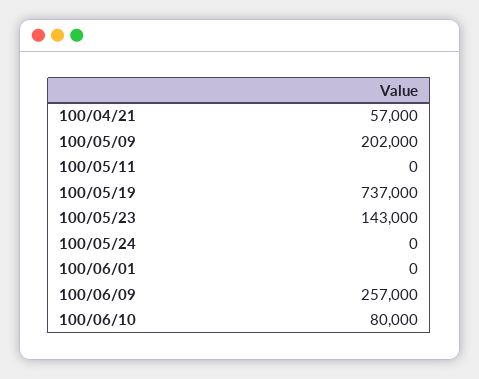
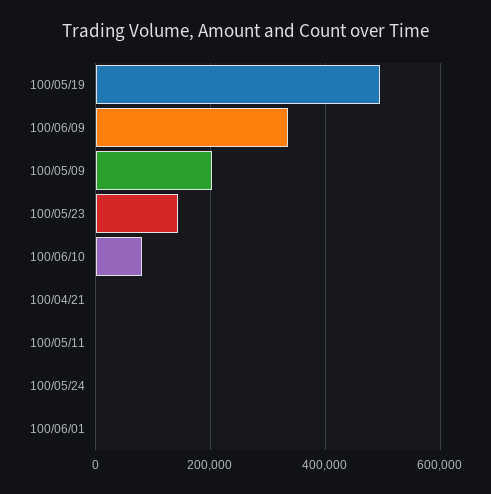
  {
-   "100/04/21": 57000,
+   "100/04/21": 0,
    "100/05/09": 202000,
    "100/05/11": 0,
-   "100/05/19": 737000,
+   "100/05/19": 500000,
    "100/05/23": 143000,
    "100/05/24": 0,
    "100/06/01": 0,
-   "100/06/09": 257000,
+   "100/06/09": 340000,
    "100/06/10": 80000
  }

